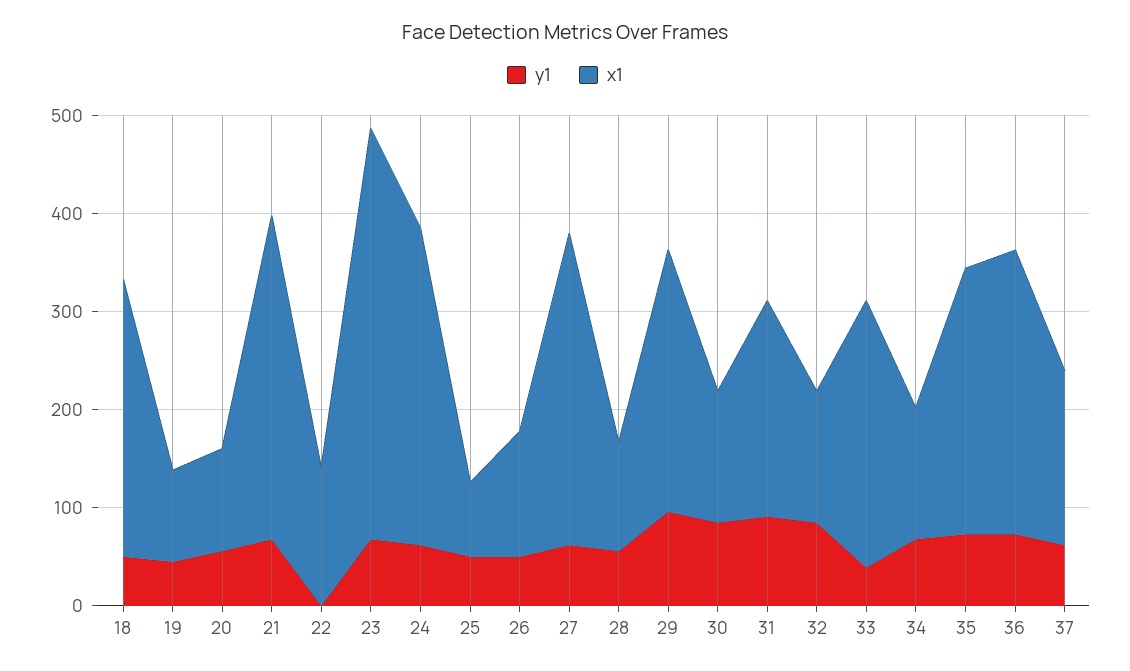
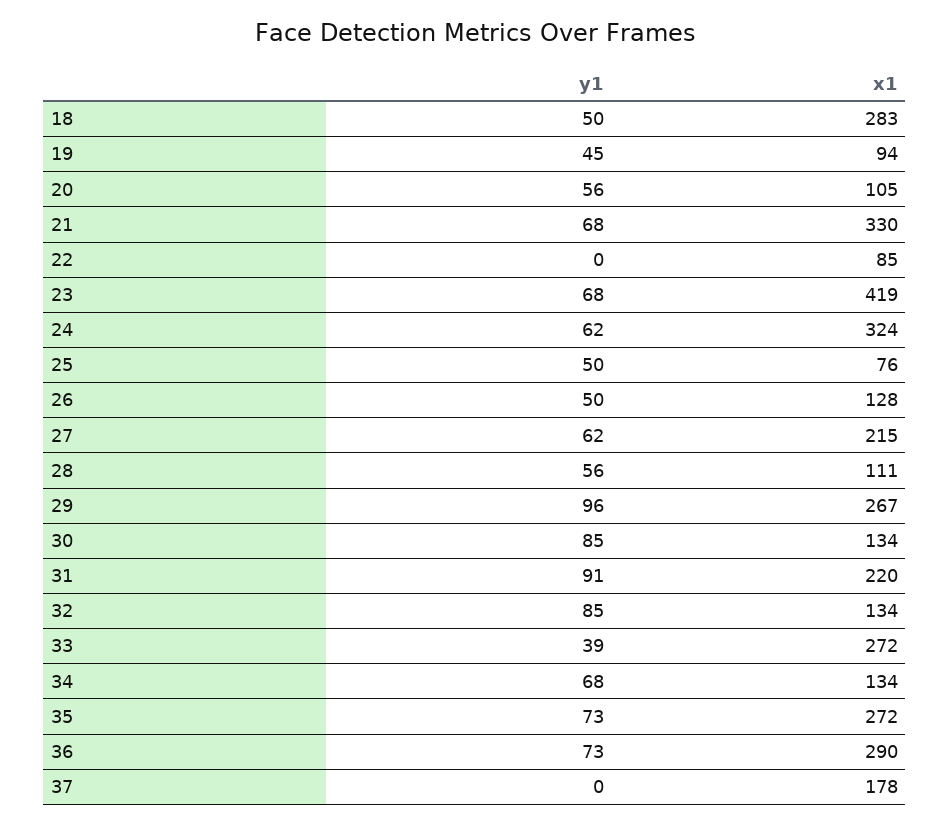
  {
    "y1": {
      "18": 50,
      "19": 45,
      "20": 56,
      "21": 68,
      "22": 0,
      "23": 68,
      "24": 62,
      "25": 50,
      "26": 50,
      "27": 62,
      "28": 56,
      "29": 96,
      "30": 85,
      "31": 91,
      "32": 85,
      "33": 39,
      "34": 68,
      "35": 73,
      "36": 73,
-     "37": 60
+     "37": 0
    },
    "x1": {
      "18": 283,
      "19": 94,
      "20": 105,
      "21": 330,
-     "22": 140,
+     "22": 85,
      "23": 419,
      "24": 324,
      "25": 76,
      "26": 128,
-     "27": 320,
+     "27": 215,
      "28": 111,
      "29": 267,
      "30": 134,
      "31": 220,
      "32": 134,
      "33": 272,
      "34": 134,
      "35": 272,
      "36": 290,
      "37": 178
    }
  }

